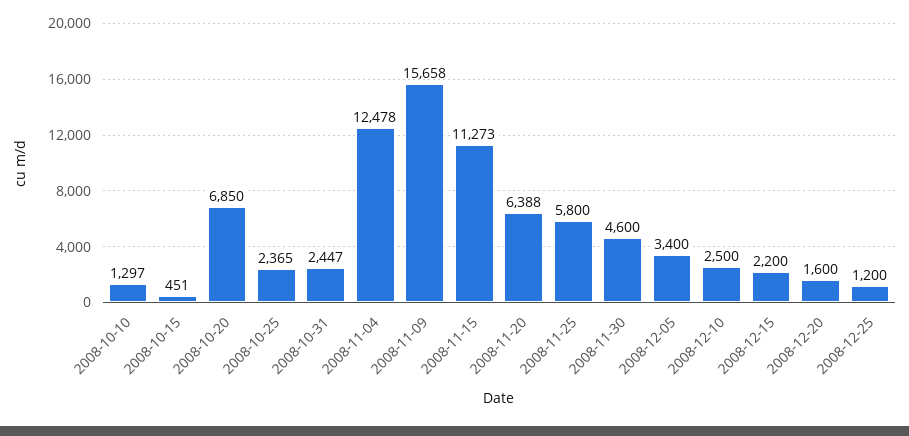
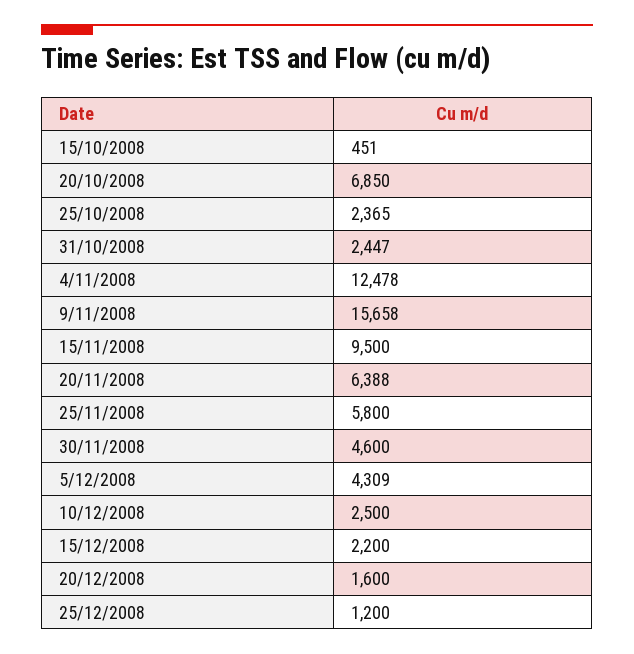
  {
-   "2008-10-10": 1297,
    "2008-10-15": 451,
    "2008-10-20": 6850,
    "2008-10-25": 2365,
    "2008-10-31": 2447,
    "2008-11-04": 12478,
    "2008-11-09": 15658,
-   "2008-11-15": 11273,
+   "2008-11-15": 9500,
    "2008-11-20": 6388,
    "2008-11-25": 5800,
    "2008-11-30": 4600,
-   "2008-12-05": 3400,
+   "2008-12-05": 4309,
    "2008-12-10": 2500,
    "2008-12-15": 2200,
    "2008-12-20": 1600,
    "2008-12-25": 1200
  }

